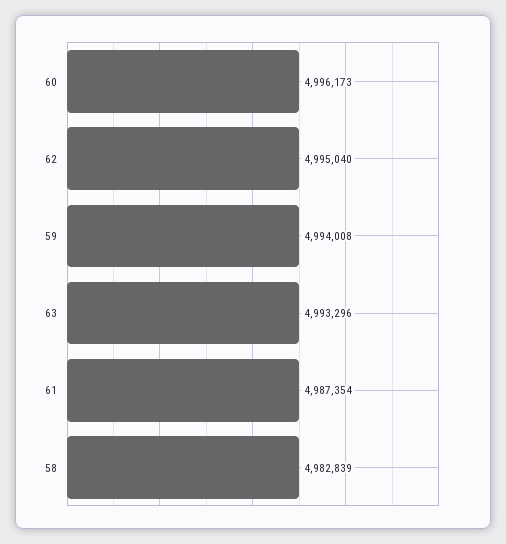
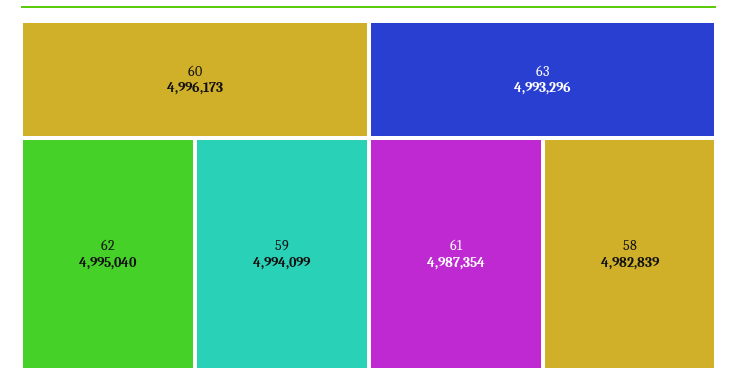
  {
    "60": 4996173,
    "62": 4995040,
-   "59": 4994008,
+   "59": 4994099,
    "63": 4993296,
    "61": 4987354,
    "58": 4982839
  }

